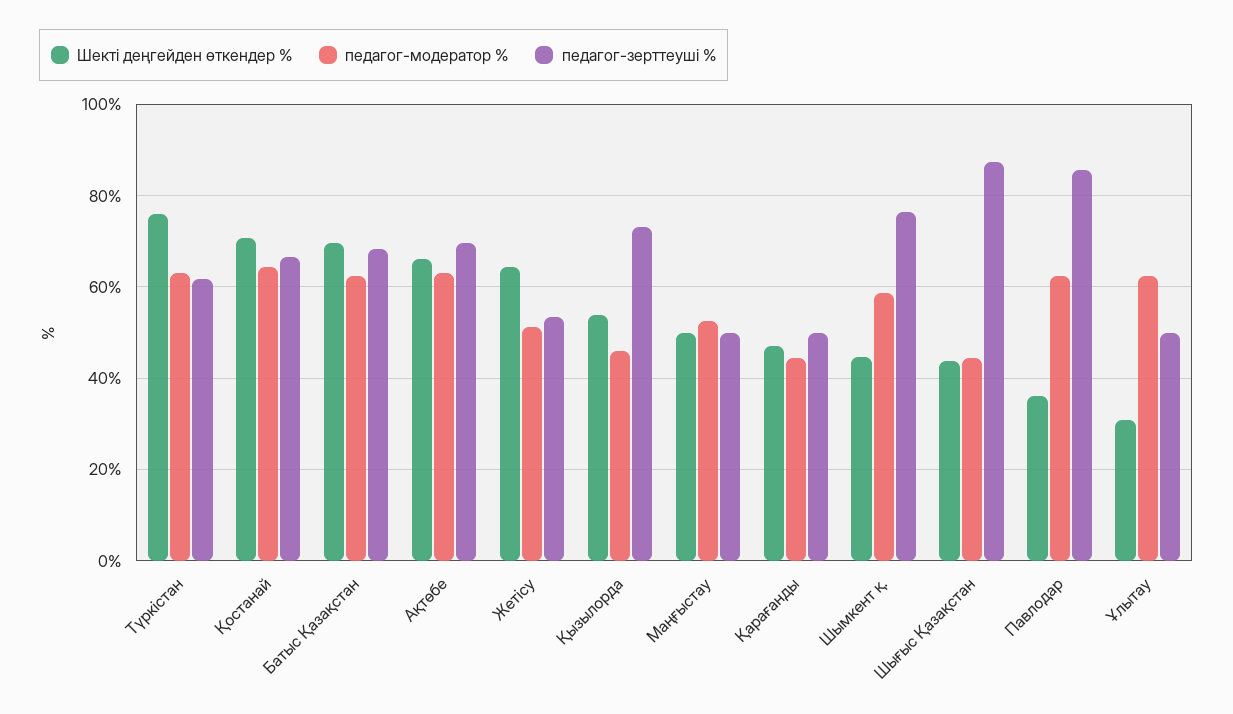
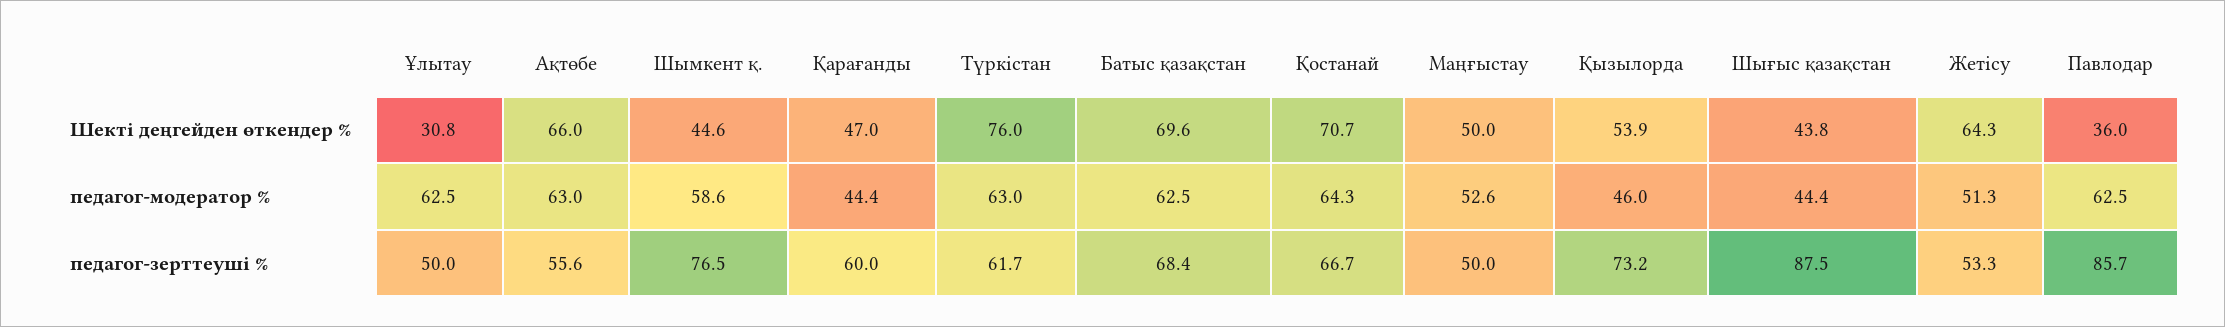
  {
    "Шекті деңгейден өткендер %": {
      "Түркістан": 76,
      "Қостанай": 70.7,
      "Батыс Қазақстан": 69.6,
      "Ақтөбе": 66,
      "Жетісу": 64.3,
      "Қызылорда": 53.9,
      "Маңғыстау": 50,
      "Қарағанды": 47,
      "Шымкент қ.": 44.6,
      "Шығыс Қазақстан": 43.8,
      "Павлодар": 36,
      "Ұлытау": 30.8
    },
    "педагог-модератор %": {
      "Түркістан": 63,
      "Қостанай": 64.3,
      "Батыс Қазақстан": 62.5,
      "Ақтөбе": 63,
      "Жетісу": 51.3,
      "Қызылорда": 46,
      "Маңғыстау": 52.6,
      "Қарағанды": 44.4,
      "Шымкент қ.": 58.6,
      "Шығыс Қазақстан": 44.4,
      "Павлодар": 62.5,
      "Ұлытау": 62.5
    },
    "педагог-зерттеуші %": {
      "Түркістан": 61.7,
      "Қостанай": 66.7,
      "Батыс Қазақстан": 68.4,
-     "Ақтөбе": 70,
+     "Ақтөбе": 55.6,
      "Жетісу": 53.3,
      "Қызылорда": 73.2,
      "Маңғыстау": 50,
-     "Қарағанды": 50,
+     "Қарағанды": 60,
      "Шымкент қ.": 76.5,
      "Шығыс Қазақстан": 87.5,
      "Павлодар": 85.7,
      "Ұлытау": 50
    }
  }

